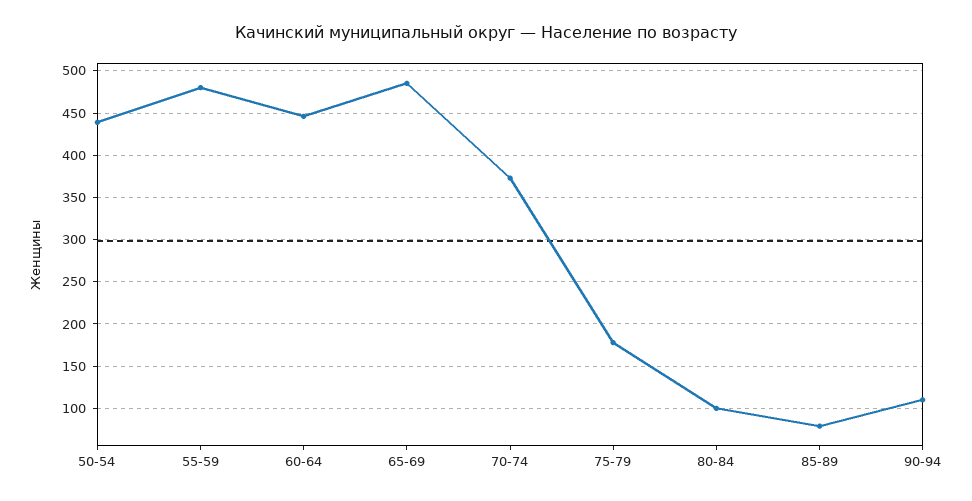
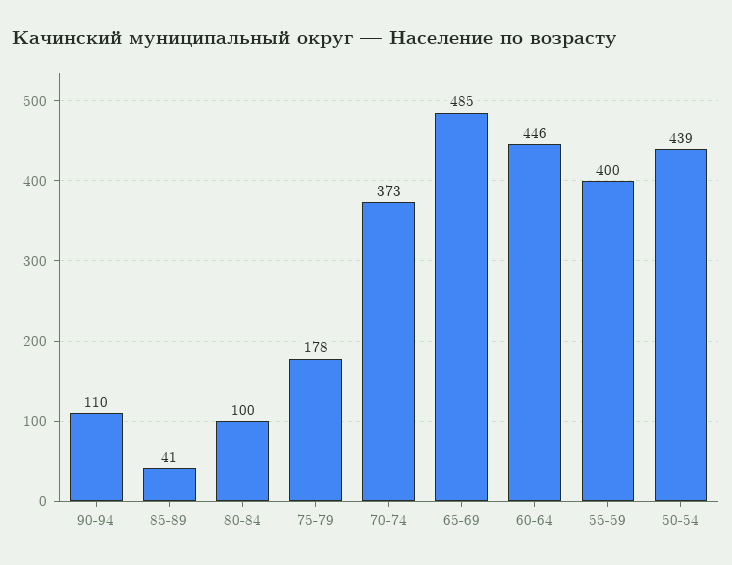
  {
    "50-54": 439,
-   "55-59": 480,
+   "55-59": 400,
    "60-64": 446,
    "65-69": 485,
    "70-74": 373,
    "75-79": 178,
    "80-84": 100,
-   "85-89": 80,
+   "85-89": 41,
    "90-94": 110
  }

